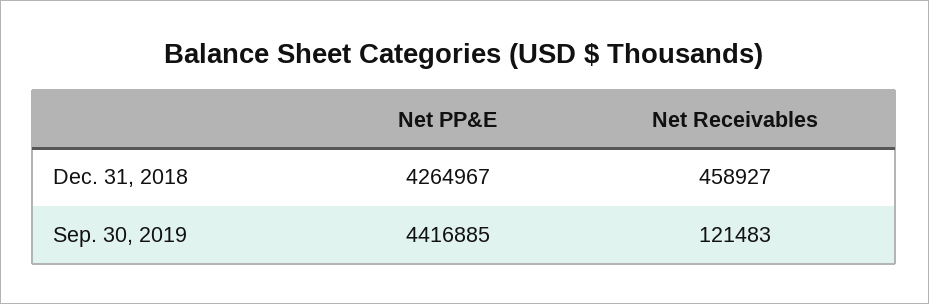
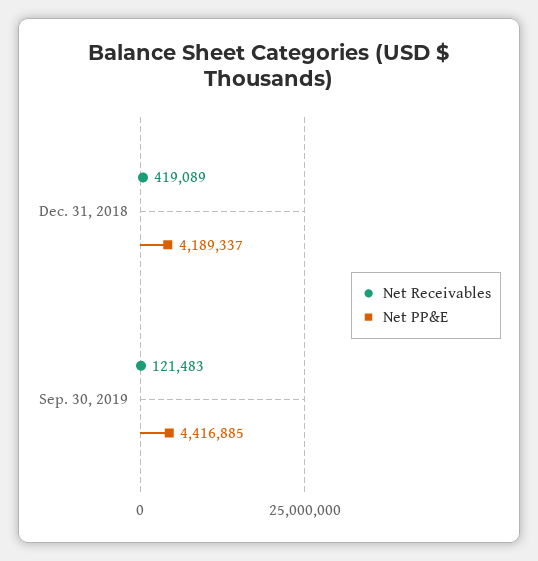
  {
    "Net PP&E": {
-     "Dec. 31, 2018": 4264967,
+     "Dec. 31, 2018": 4189337,
      "Sep. 30, 2019": 4416885
    },
    "Net Receivables": {
-     "Dec. 31, 2018": 458927,
+     "Dec. 31, 2018": 419089,
      "Sep. 30, 2019": 121483
    }
  }

